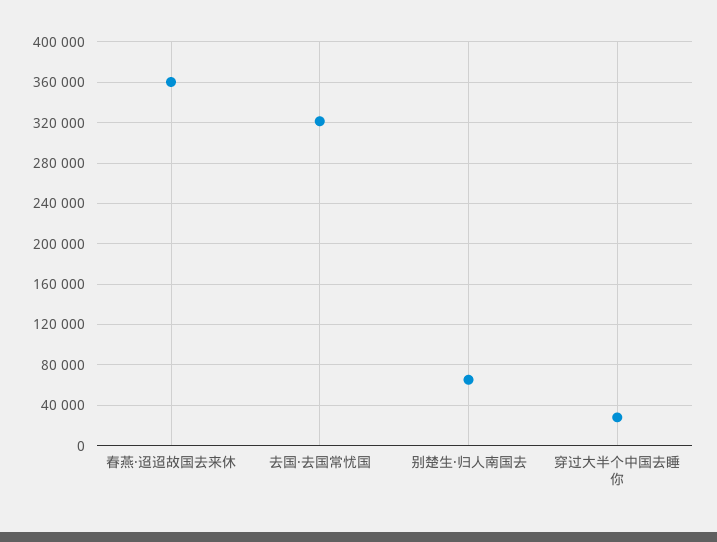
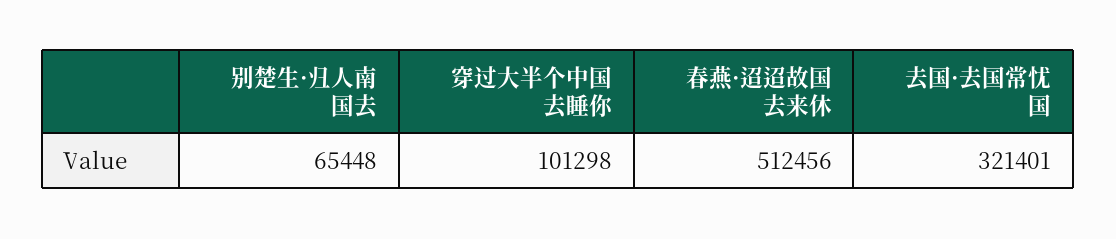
  {
-   "春燕·迢迢故国去来休": 360000,
+   "春燕·迢迢故国去来休": 512456,
    "去国·去国常忧国": 321401,
    "别楚生·归人南国去": 65448,
-   "穿过大半个中国去睡你": 30000
+   "穿过大半个中国去睡你": 101298
  }

